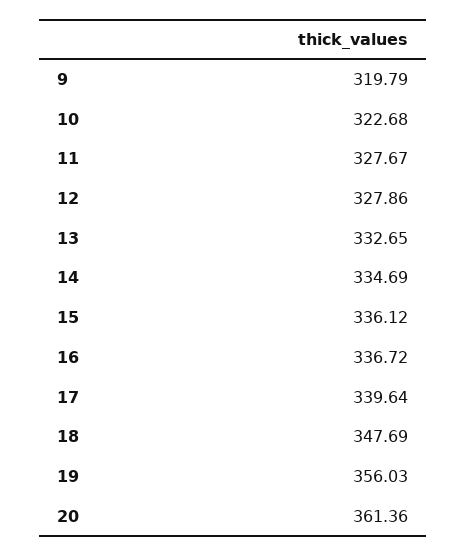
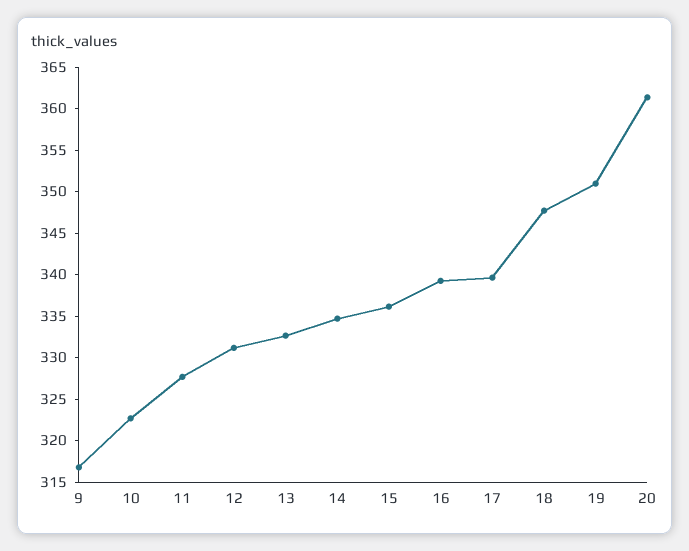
  {
-   "9": 319.79,
+   "9": 317,
    "10": 322.68,
    "11": 327.67,
-   "12": 327.86,
+   "12": 331,
    "13": 332.65,
    "14": 334.69,
    "15": 336.12,
-   "16": 336.72,
+   "16": 339,
    "17": 339.64,
    "18": 347.69,
-   "19": 356.03,
+   "19": 351,
    "20": 361.36
  }

